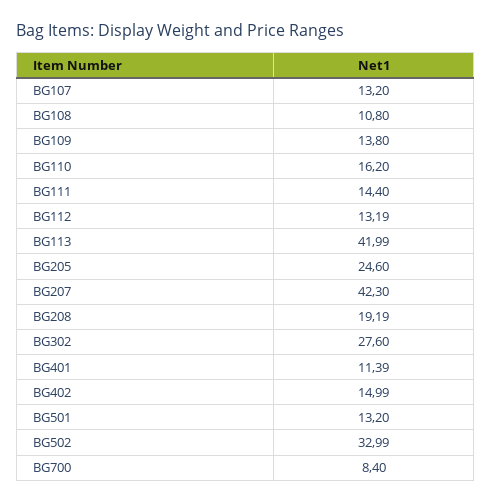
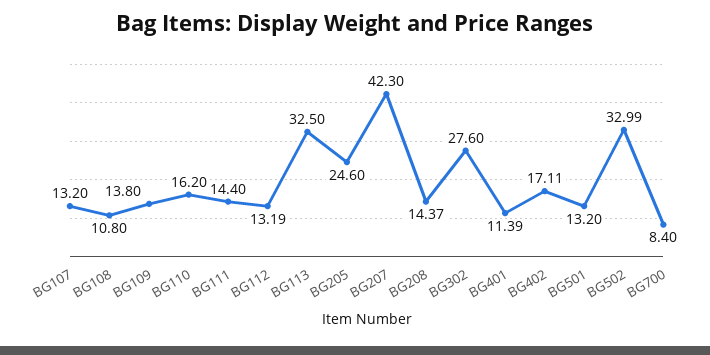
  {
    "BG107": 13.2,
    "BG108": 10.8,
    "BG109": 13.8,
    "BG110": 16.2,
    "BG111": 14.4,
    "BG112": 13.19,
-   "BG113": 41.99,
+   "BG113": 32.5,
    "BG205": 24.6,
    "BG207": 42.3,
-   "BG208": 19.19,
+   "BG208": 14.37,
    "BG302": 27.6,
    "BG401": 11.39,
-   "BG402": 14.99,
+   "BG402": 17.11,
    "BG501": 13.2,
    "BG502": 32.99,
    "BG700": 8.4
  }

